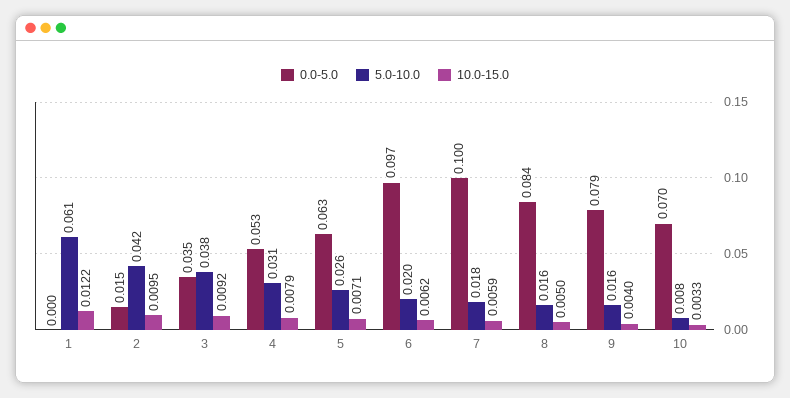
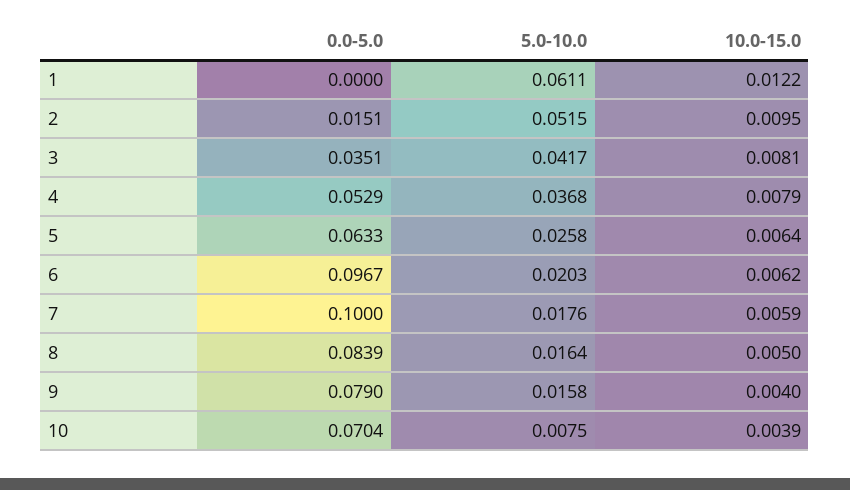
  {
    "0.0-5.0": {
      "1": 0,
      "2": 0.0151,
      "3": 0.0351,
      "4": 0.0529,
      "5": 0.0633,
      "6": 0.0967,
      "7": 0.1,
      "8": 0.0839,
      "9": 0.079,
      "10": 0.0704
    },
    "5.0-10.0": {
      "1": 0.0611,
-     "2": 0.042,
+     "2": 0.0515,
-     "3": 0.038,
+     "3": 0.0417,
-     "4": 0.031,
+     "4": 0.0368,
      "5": 0.0258,
      "6": 0.0203,
      "7": 0.0176,
      "8": 0.0164,
      "9": 0.0158,
      "10": 0.0075
    },
    "10.0-15.0": {
      "1": 0.0122,
      "2": 0.0095,
-     "3": 0.0092,
+     "3": 0.0081,
      "4": 0.0079,
-     "5": 0.0071,
+     "5": 0.0064,
      "6": 0.0062,
      "7": 0.0059,
      "8": 0.005,
      "9": 0.004,
-     "10": 0.0033
+     "10": 0.0039
    }
  }

